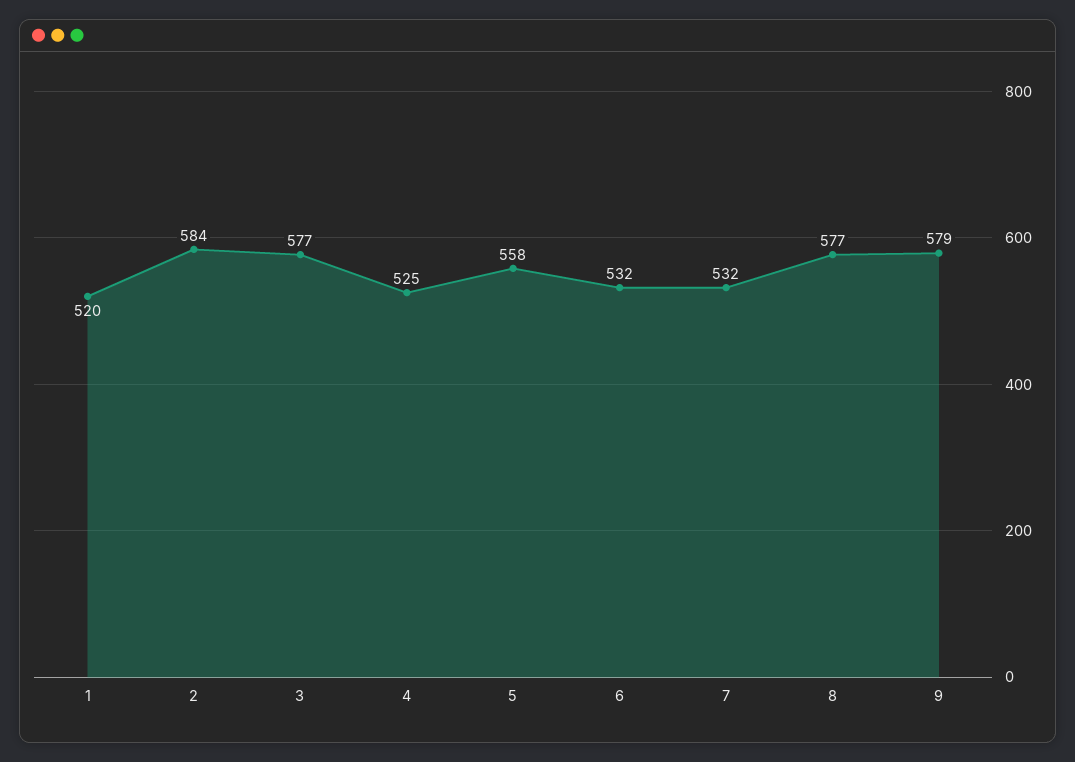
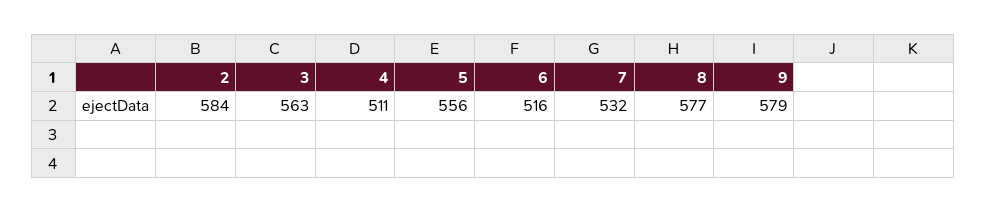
  {
-   "1": 520,
    "2": 584,
-   "3": 577,
+   "3": 563,
-   "4": 525,
+   "4": 511,
-   "5": 558,
+   "5": 556,
-   "6": 532,
+   "6": 516,
    "7": 532,
    "8": 577,
    "9": 579
  }

